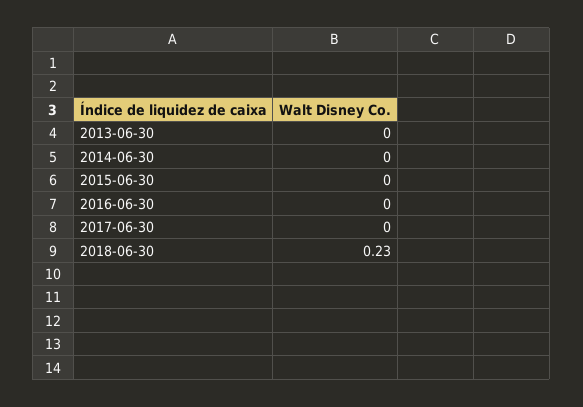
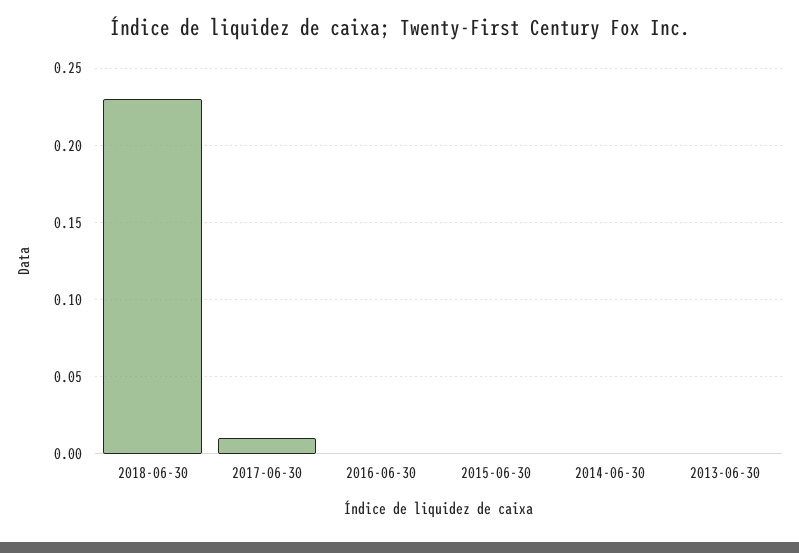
  {
    "2013-06-30": 0,
    "2014-06-30": 0,
    "2015-06-30": 0,
    "2016-06-30": 0,
-   "2017-06-30": 0,
+   "2017-06-30": 0.01,
    "2018-06-30": 0.23
  }

